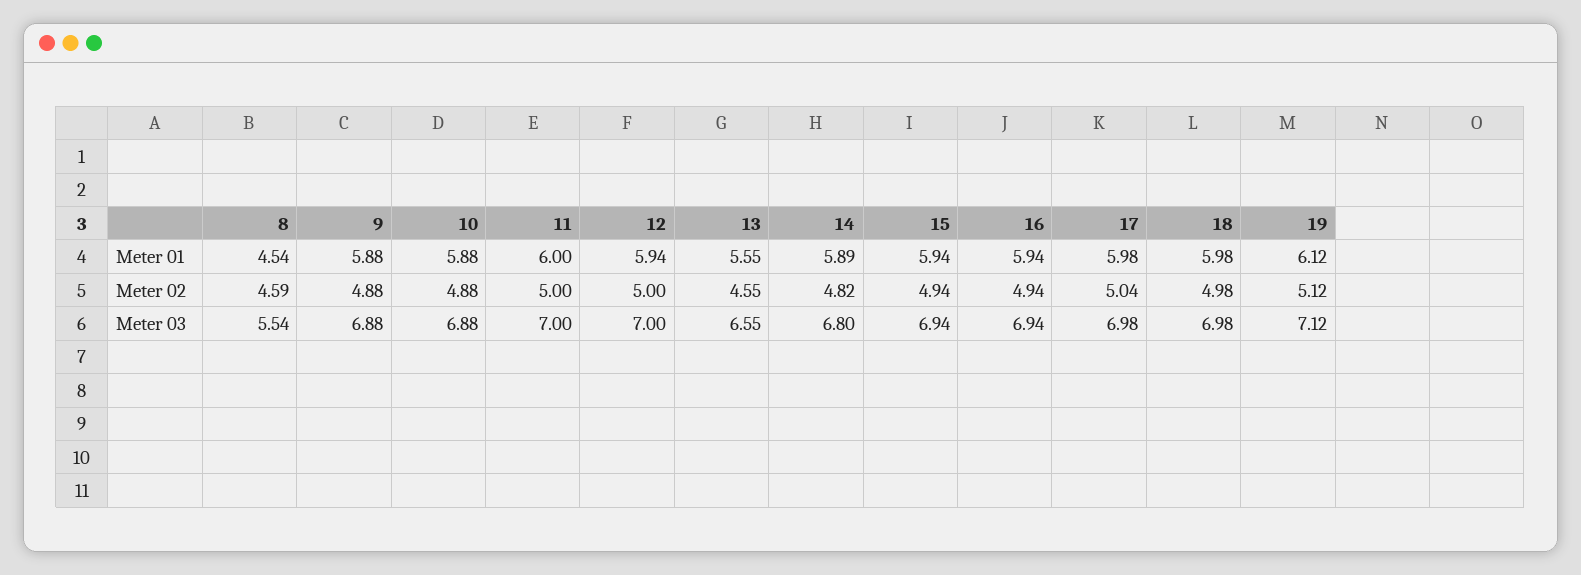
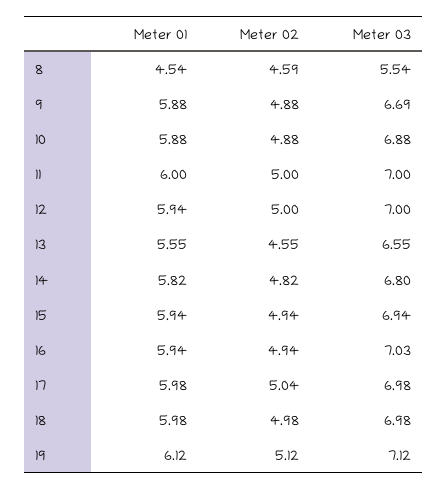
  {
    "8": {
      "Meter 01": 4.54,
      "Meter 02": 4.59,
      "Meter 03": 5.54
    },
    "9": {
      "Meter 01": 5.88,
      "Meter 02": 4.88,
-     "Meter 03": 6.88
+     "Meter 03": 6.69
    },
    "10": {
      "Meter 01": 5.88,
      "Meter 02": 4.88,
      "Meter 03": 6.88
    },
    "11": {
      "Meter 01": 6,
      "Meter 02": 5,
      "Meter 03": 7
    },
    "12": {
      "Meter 01": 5.94,
      "Meter 02": 5,
      "Meter 03": 7
    },
    "13": {
      "Meter 01": 5.55,
      "Meter 02": 4.55,
      "Meter 03": 6.55
    },
    "14": {
-     "Meter 01": 5.89,
+     "Meter 01": 5.82,
      "Meter 02": 4.82,
      "Meter 03": 6.8
    },
    "15": {
      "Meter 01": 5.94,
      "Meter 02": 4.94,
      "Meter 03": 6.94
    },
    "16": {
      "Meter 01": 5.94,
      "Meter 02": 4.94,
-     "Meter 03": 6.94
+     "Meter 03": 7.03
    },
    "17": {
      "Meter 01": 5.98,
      "Meter 02": 5.04,
      "Meter 03": 6.98
    },
    "18": {
      "Meter 01": 5.98,
      "Meter 02": 4.98,
      "Meter 03": 6.98
    },
    "19": {
      "Meter 01": 6.12,
      "Meter 02": 5.12,
      "Meter 03": 7.12
    }
  }

